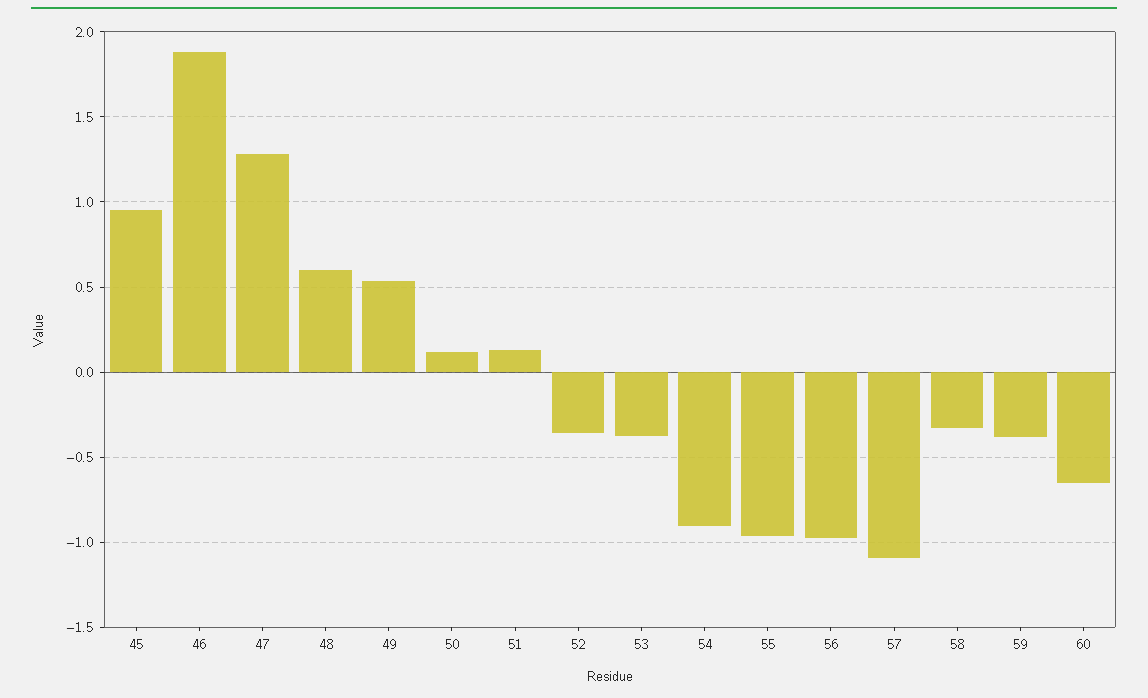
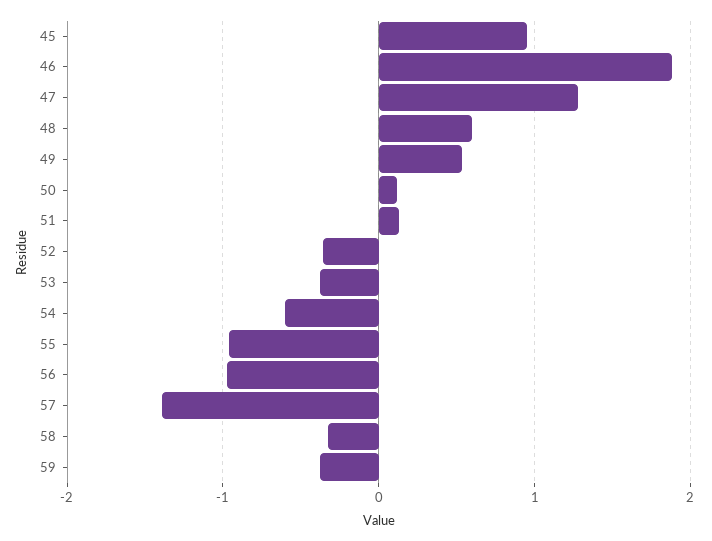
  {
    "45": 0.95,
    "46": 1.9,
    "47": 1.3,
    "48": 0.6,
    "49": 0.55,
    "50": 0.1,
    "51": 0.15,
    "52": -0.35,
    "53": -0.4,
-   "54": -0.9,
+   "54": -0.6,
    "55": -0.95,
    "56": -1,
-   "57": -1.1,
+   "57": -1.4,
    "58": -0.35,
-   "59": -0.4,
+   "59": -0.4
-   "60": -0.65
  }

